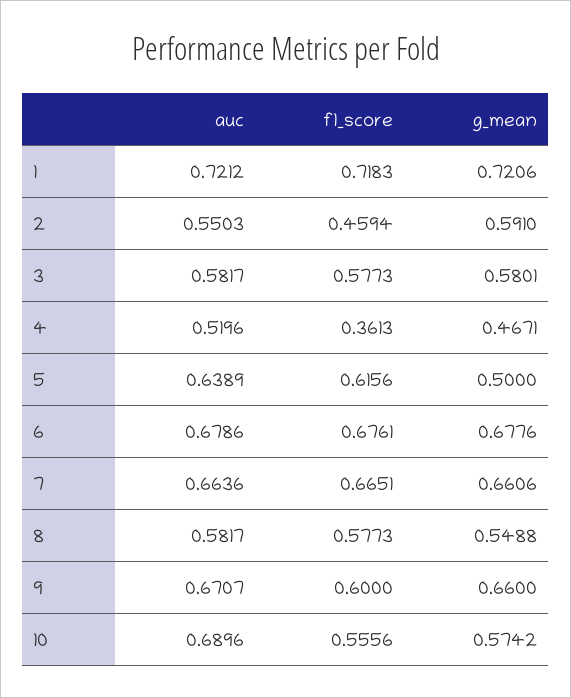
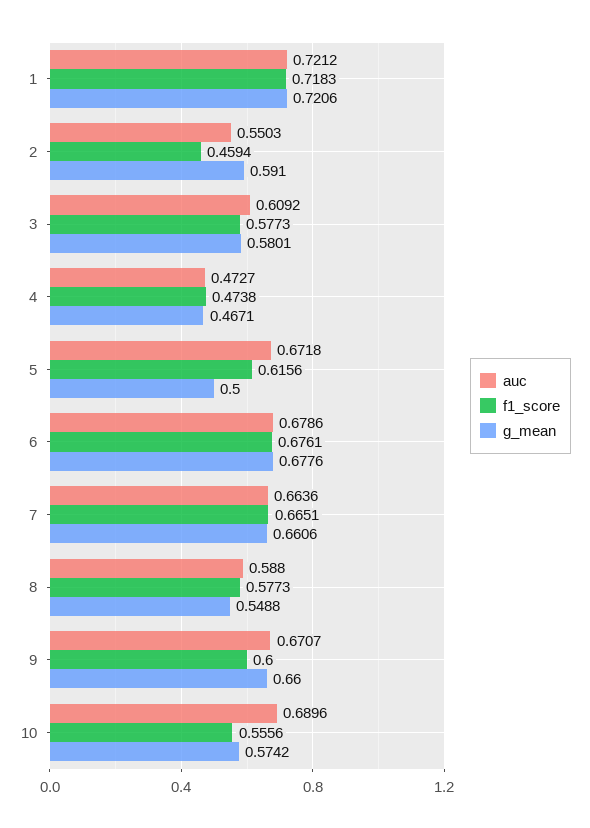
  {
    "auc": {
      "1": 0.7212,
      "2": 0.5503,
-     "3": 0.5817,
+     "3": 0.6092,
-     "4": 0.5196,
+     "4": 0.4727,
-     "5": 0.6389,
+     "5": 0.6718,
      "6": 0.6786,
      "7": 0.6636,
-     "8": 0.5817,
+     "8": 0.588,
      "9": 0.6707,
      "10": 0.6896
    },
    "f1_score": {
      "1": 0.7183,
      "2": 0.4594,
      "3": 0.5773,
-     "4": 0.3613,
+     "4": 0.4738,
      "5": 0.6156,
      "6": 0.6761,
      "7": 0.6651,
      "8": 0.5773,
      "9": 0.6,
      "10": 0.5556
    },
    "g_mean": {
      "1": 0.7206,
      "2": 0.591,
      "3": 0.5801,
      "4": 0.4671,
      "5": 0.5,
      "6": 0.6776,
      "7": 0.6606,
      "8": 0.5488,
      "9": 0.66,
      "10": 0.5742
    }
  }

